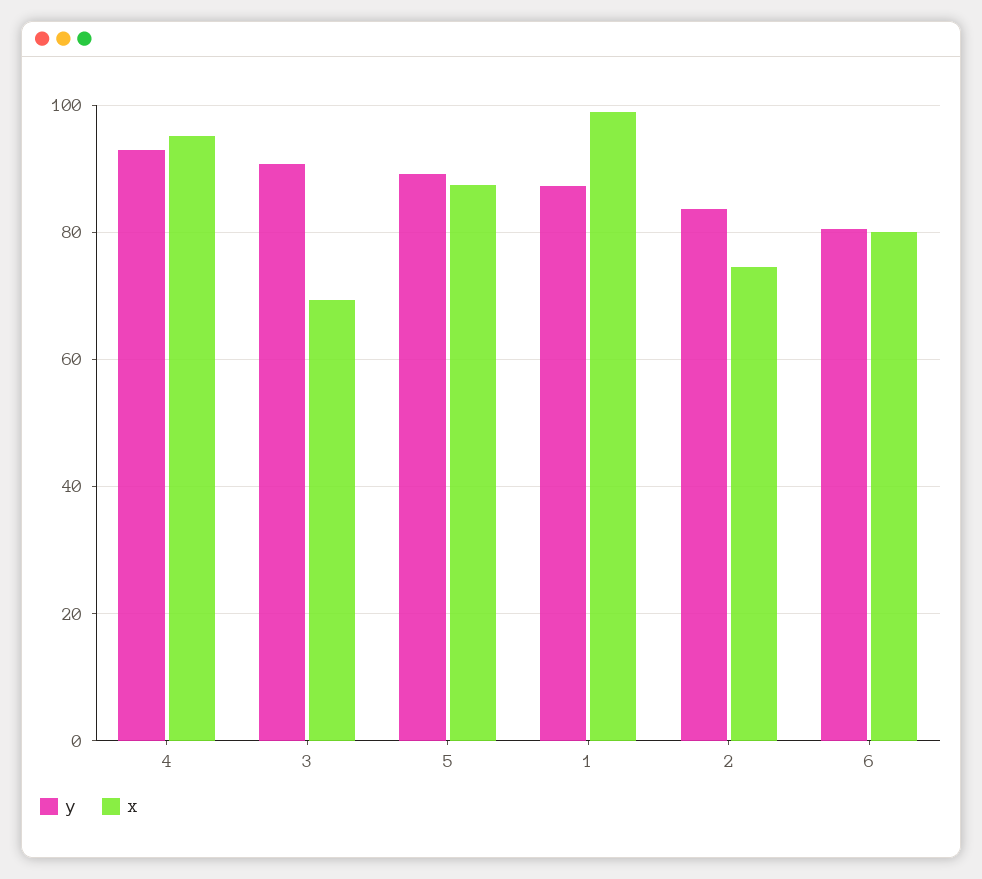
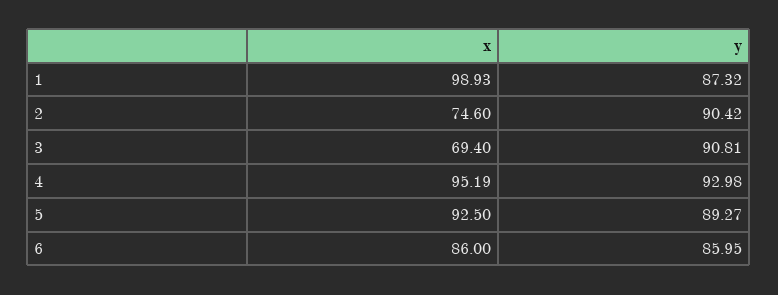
  {
    "y": {
      "4": 92.98,
      "3": 90.81,
      "5": 89.27,
      "1": 87.32,
-     "2": 84,
+     "2": 90.42,
-     "6": 80
+     "6": 85.95
    },
    "x": {
      "4": 95.19,
      "3": 69.4,
-     "5": 88,
+     "5": 92.5,
      "1": 98.93,
      "2": 74.6,
-     "6": 80
+     "6": 86
    }
  }

